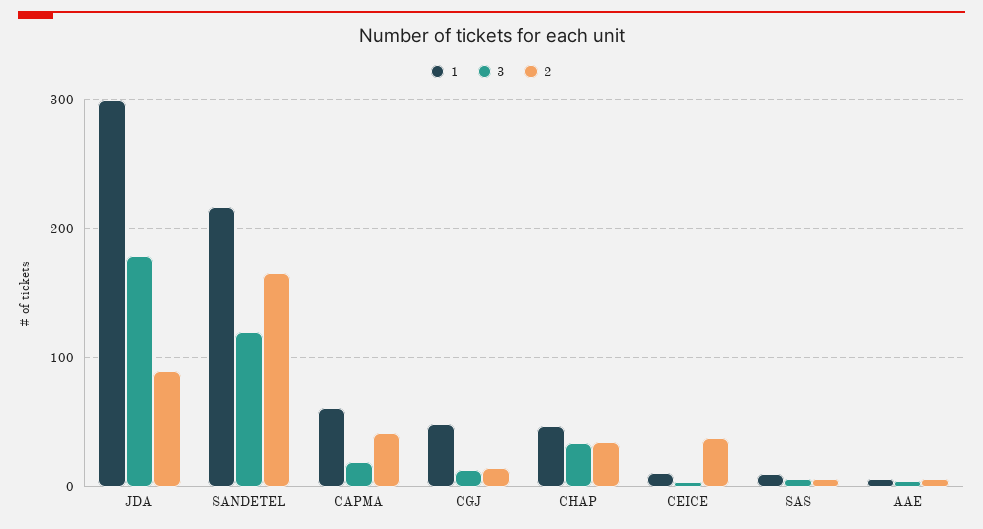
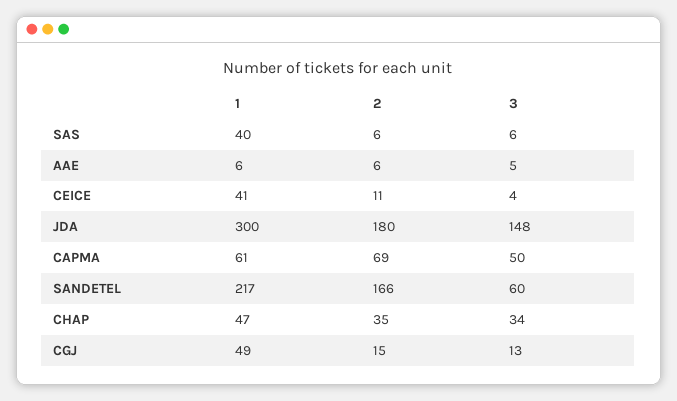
  {
    "1": {
      "JDA": 300,
      "SANDETEL": 217,
      "CAPMA": 61,
      "CGJ": 49,
      "CHAP": 47,
-     "CEICE": 10,
+     "CEICE": 41,
-     "SAS": 10,
+     "SAS": 40,
      "AAE": 6
    },
    "3": {
-     "JDA": 180,
+     "JDA": 148,
-     "SANDETEL": 120,
+     "SANDETEL": 60,
-     "CAPMA": 20,
+     "CAPMA": 50,
      "CGJ": 13,
      "CHAP": 34,
      "CEICE": 4,
      "SAS": 6,
      "AAE": 5
    },
    "2": {
-     "JDA": 90,
+     "JDA": 180,
      "SANDETEL": 166,
-     "CAPMA": 40,
+     "CAPMA": 69,
      "CGJ": 15,
      "CHAP": 35,
-     "CEICE": 40,
+     "CEICE": 11,
      "SAS": 6,
      "AAE": 6
    }
  }

